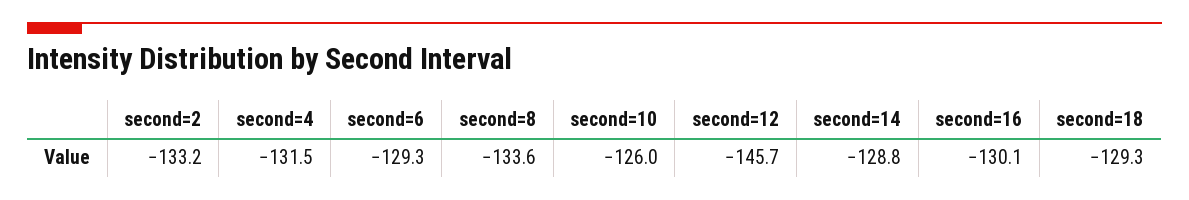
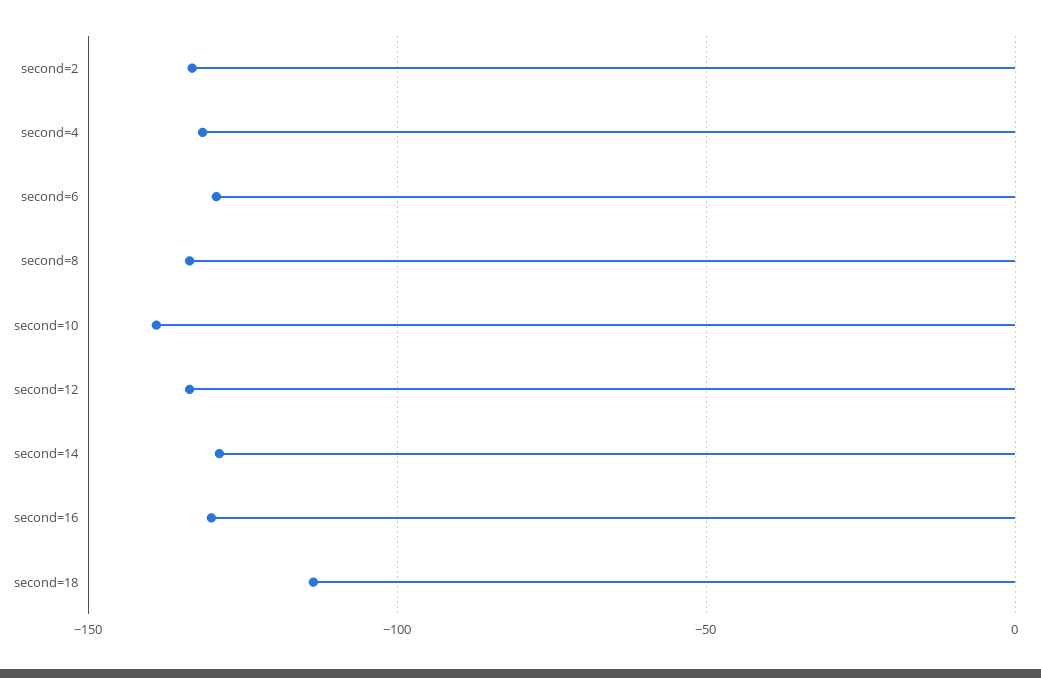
  {
    "second=2": -133.2,
    "second=4": -131.5,
    "second=6": -129.3,
    "second=8": -133.6,
-   "second=10": -126,
+   "second=10": -140,
-   "second=12": -145.7,
+   "second=12": -135,
    "second=14": -128.8,
    "second=16": -130.1,
-   "second=18": -129.3
+   "second=18": -115
  }

